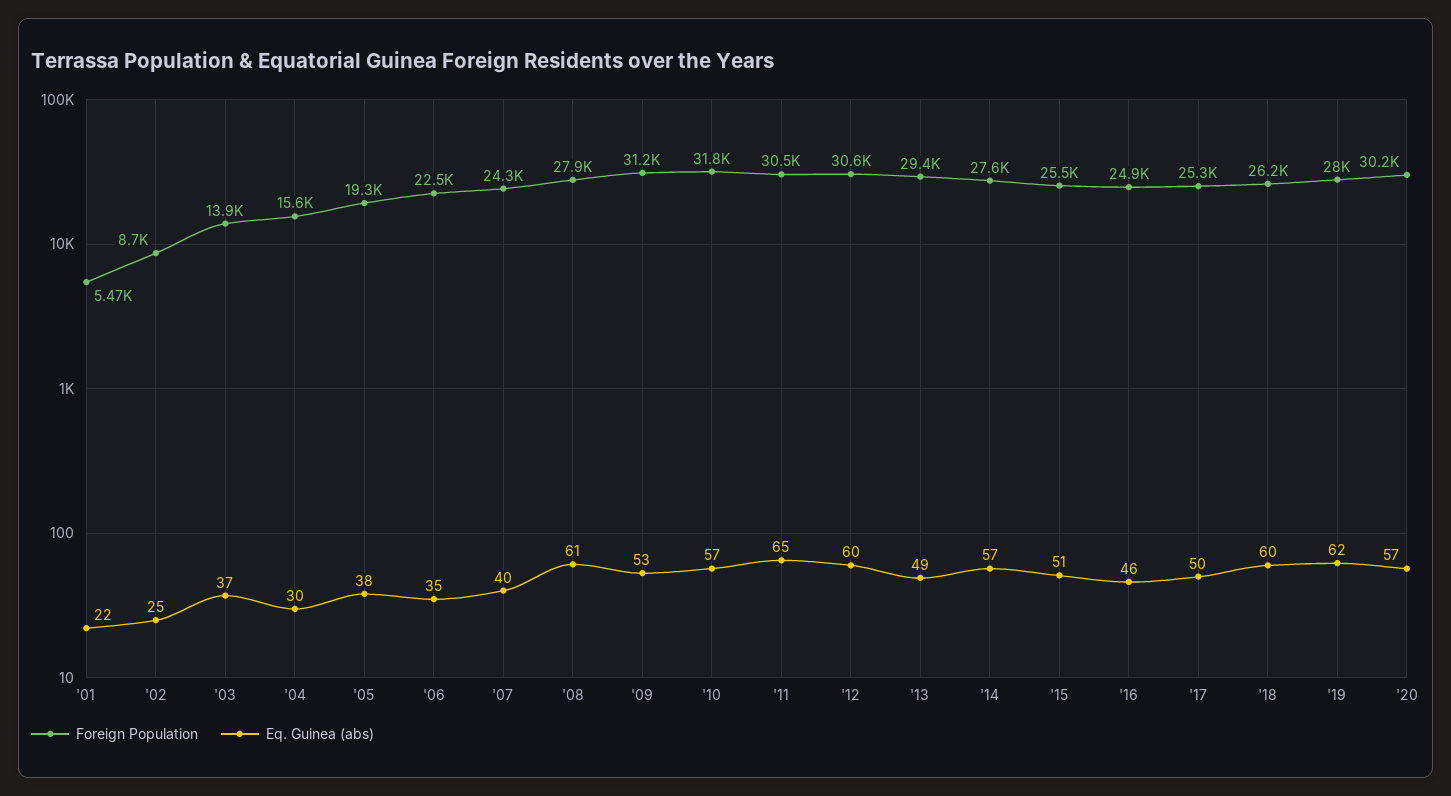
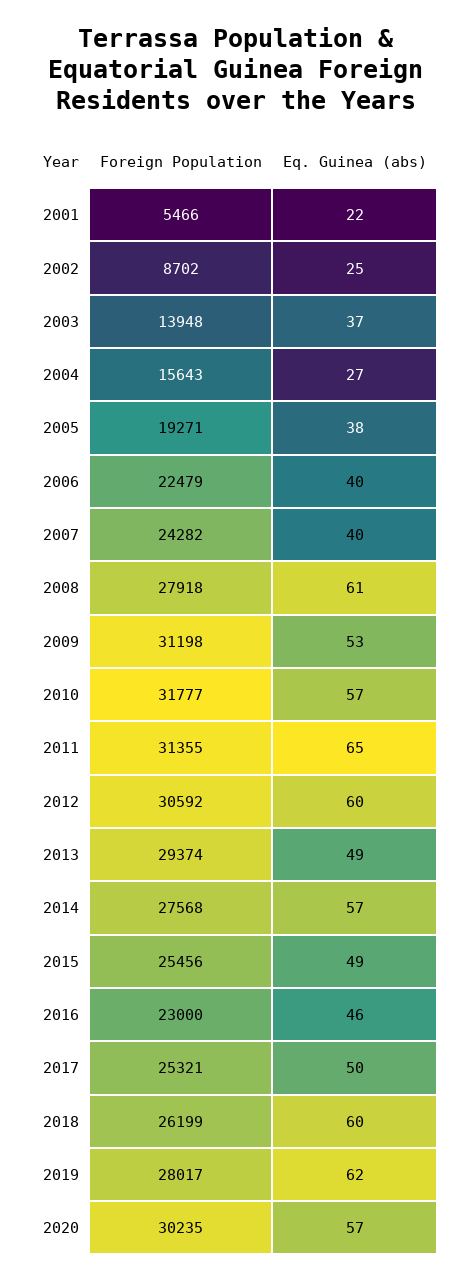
  {
    "Foreign Population": {
      "'01": 5466,
      "'02": 8702,
      "'03": 13948,
      "'04": 15643,
      "'05": 19271,
      "'06": 22479,
      "'07": 24282,
      "'08": 27918,
      "'09": 31198,
      "'10": 31777,
-     "'11": 30500,
+     "'11": 31355,
      "'12": 30592,
      "'13": 29374,
      "'14": 27568,
      "'15": 25456,
-     "'16": 24900,
+     "'16": 23000,
      "'17": 25321,
      "'18": 26199,
      "'19": 28017,
      "'20": 30235
    },
    "Eq. Guinea (abs)": {
      "'01": 22,
      "'02": 25,
      "'03": 37,
-     "'04": 30,
+     "'04": 27,
      "'05": 38,
-     "'06": 35,
+     "'06": 40,
      "'07": 40,
      "'08": 61,
      "'09": 53,
      "'10": 57,
      "'11": 65,
      "'12": 60,
      "'13": 49,
      "'14": 57,
-     "'15": 51,
+     "'15": 49,
      "'16": 46,
      "'17": 50,
      "'18": 60,
      "'19": 62,
      "'20": 57
    }
  }

